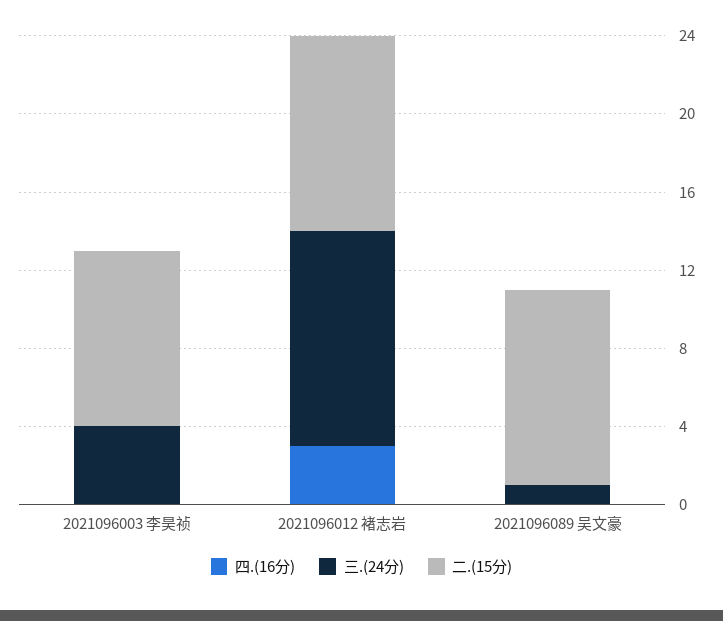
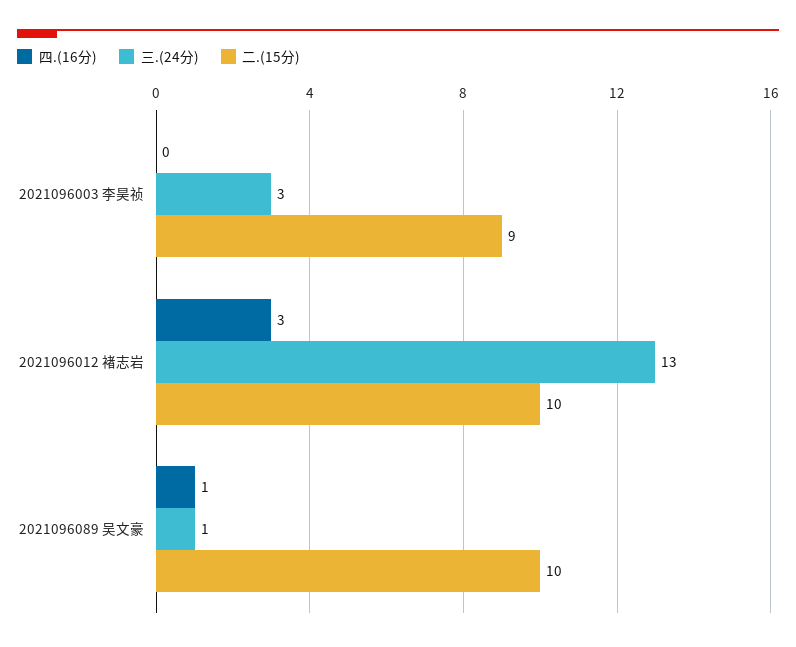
  {
    "四.(16分)": {
      "2021096003 李昊祯": 0,
      "2021096012 褚志岩": 3,
-     "2021096089 吴文豪": 0
+     "2021096089 吴文豪": 1
    },
    "三.(24分)": {
-     "2021096003 李昊祯": 4,
+     "2021096003 李昊祯": 3,
-     "2021096012 褚志岩": 11,
+     "2021096012 褚志岩": 13,
      "2021096089 吴文豪": 1
    },
    "二.(15分)": {
      "2021096003 李昊祯": 9,
      "2021096012 褚志岩": 10,
      "2021096089 吴文豪": 10
    }
  }

